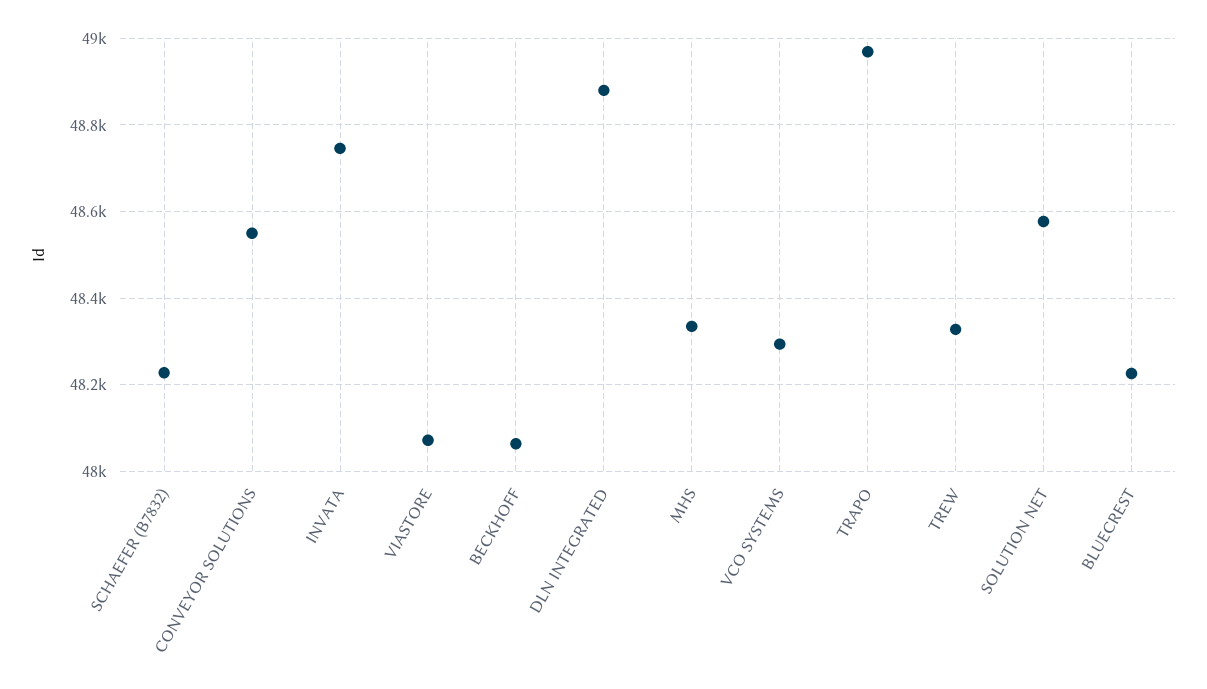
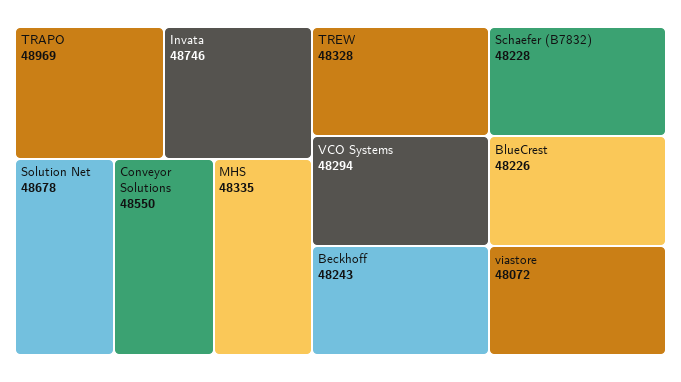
  {
    "SCHAEFER (B7832)": 48228,
    "CONVEYOR SOLUTIONS": 48550,
    "INVATA": 48746,
    "VIASTORE": 48072,
-   "BECKHOFF": 48060,
+   "BECKHOFF": 48243,
-   "DLN INTEGRATED": 48880,
    "MHS": 48335,
    "VCO SYSTEMS": 48294,
    "TRAPO": 48969,
    "TREW": 48328,
-   "SOLUTION NET": 48580,
+   "SOLUTION NET": 48678,
    "BLUECREST": 48226
  }

